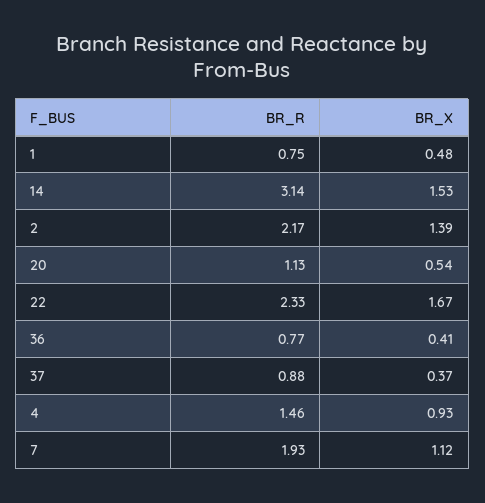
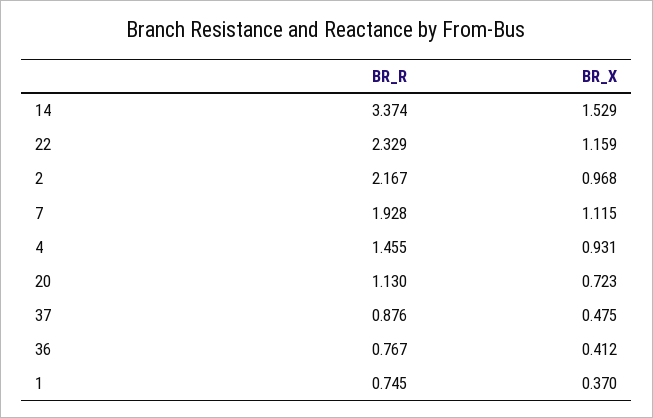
  {
    "BR_R": {
      "1": 0.745,
-     "14": 3.14,
+     "14": 3.374,
      "2": 2.167,
      "20": 1.13,
      "22": 2.329,
      "36": 0.767,
      "37": 0.876,
      "4": 1.455,
      "7": 1.928
    },
    "BR_X": {
-     "1": 0.48,
+     "1": 0.37,
      "14": 1.529,
-     "2": 1.39,
+     "2": 0.968,
-     "20": 0.54,
+     "20": 0.723,
-     "22": 1.67,
+     "22": 1.159,
      "36": 0.412,
-     "37": 0.37,
+     "37": 0.475,
      "4": 0.931,
      "7": 1.115
    }
  }

